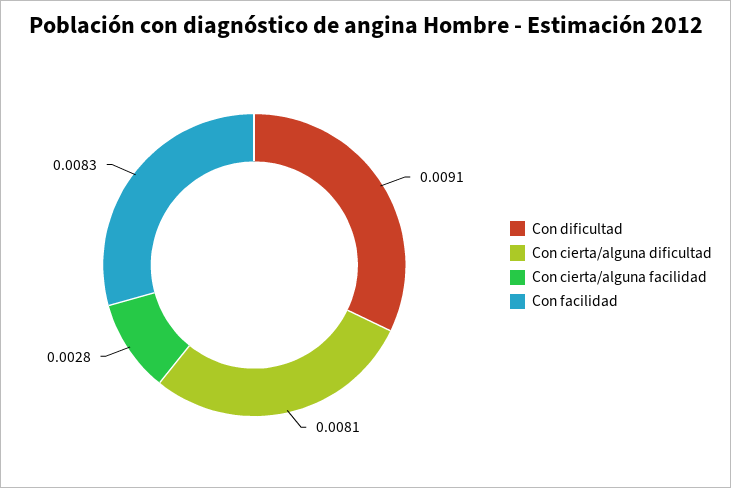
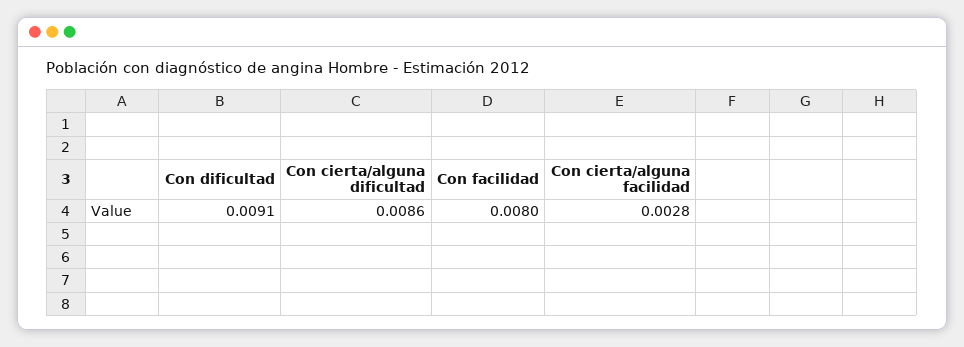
  {
    "Con dificultad": 0.0091,
-   "Con cierta/alguna dificultad": 0.0081,
+   "Con cierta/alguna dificultad": 0.0086,
    "Con cierta/alguna facilidad": 0.0028,
-   "Con facilidad": 0.0083
+   "Con facilidad": 0.008
  }

